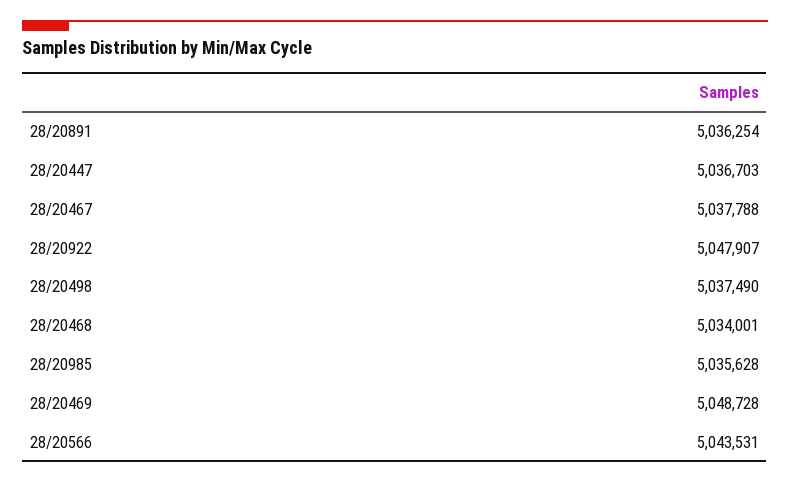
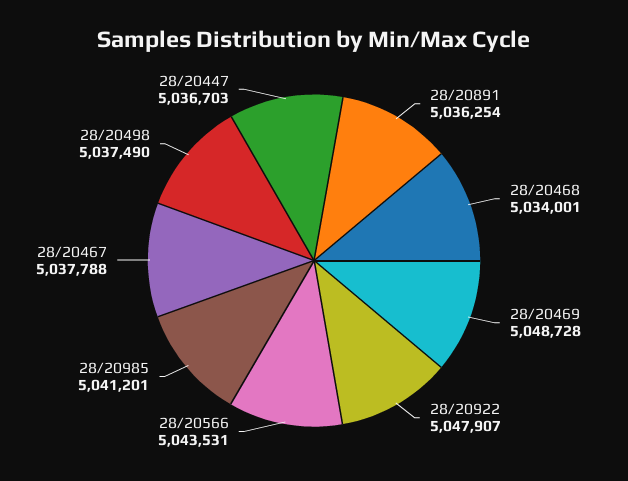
  {
    "28/20891": 5036254,
    "28/20447": 5036703,
    "28/20467": 5037788,
    "28/20922": 5047907,
    "28/20498": 5037490,
    "28/20468": 5034001,
-   "28/20985": 5035628,
+   "28/20985": 5041201,
    "28/20469": 5048728,
    "28/20566": 5043531
  }

